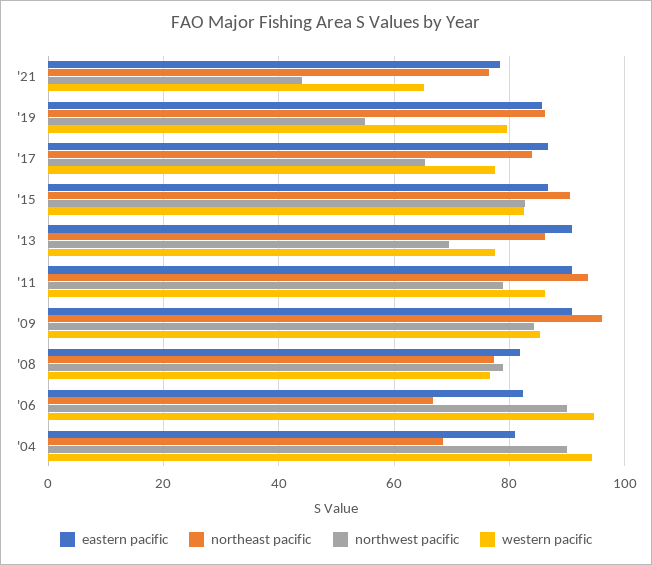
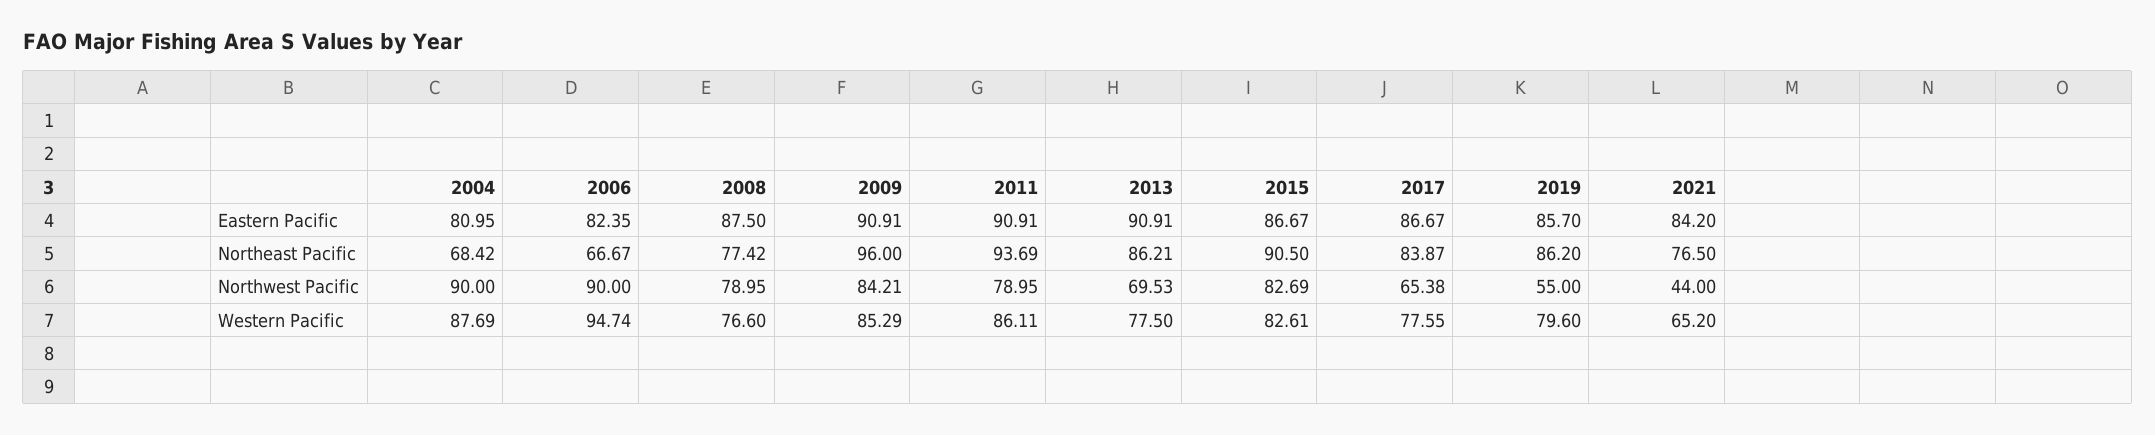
  {
    "eastern pacific": {
-     "'21": 78,
+     "'21": 84.2,
      "'19": 85.7,
      "'17": 86.67,
      "'15": 86.67,
      "'13": 90.91,
      "'11": 90.91,
      "'09": 90.91,
-     "'08": 82,
+     "'08": 87.5,
      "'06": 82.35,
      "'04": 80.95
    },
    "northeast pacific": {
      "'21": 76.5,
      "'19": 86.2,
      "'17": 83.87,
      "'15": 90.5,
      "'13": 86.21,
      "'11": 93.69,
      "'09": 96,
      "'08": 77.42,
      "'06": 66.67,
      "'04": 68.42
    },
    "northwest pacific": {
      "'21": 44,
      "'19": 55,
      "'17": 65.38,
      "'15": 82.69,
      "'13": 69.53,
      "'11": 78.95,
      "'09": 84.21,
      "'08": 78.95,
      "'06": 90,
      "'04": 90
    },
    "western pacific": {
      "'21": 65.2,
      "'19": 79.6,
      "'17": 77.55,
      "'15": 82.61,
      "'13": 77.5,
      "'11": 86.11,
      "'09": 85.29,
      "'08": 76.6,
      "'06": 94.74,
-     "'04": 94
+     "'04": 87.69
    }
  }

